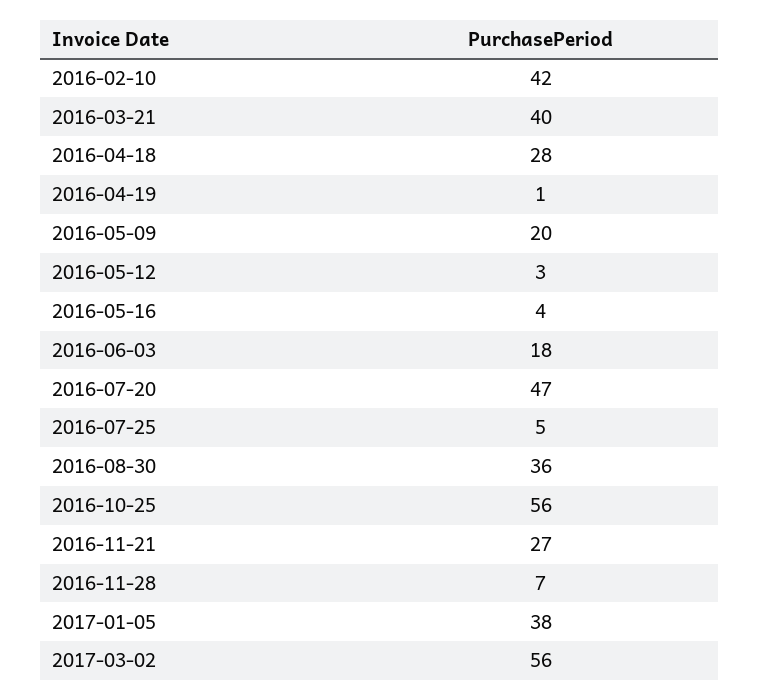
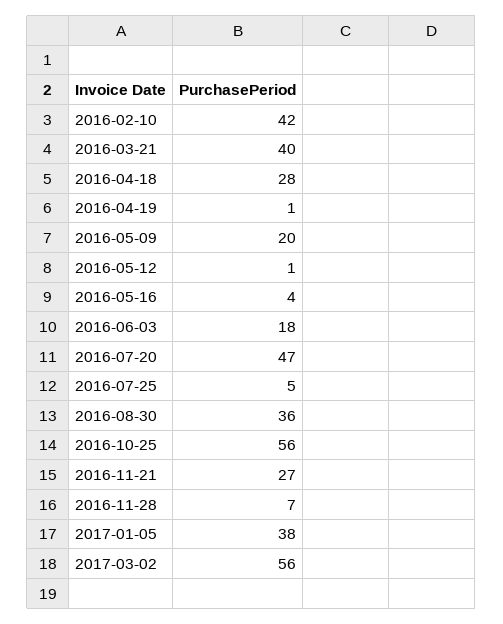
  {
    "2016-02-10": 42,
    "2016-03-21": 40,
    "2016-04-18": 28,
    "2016-04-19": 1,
    "2016-05-09": 20,
-   "2016-05-12": 3,
+   "2016-05-12": 1,
    "2016-05-16": 4,
    "2016-06-03": 18,
    "2016-07-20": 47,
    "2016-07-25": 5,
    "2016-08-30": 36,
    "2016-10-25": 56,
    "2016-11-21": 27,
    "2016-11-28": 7,
    "2017-01-05": 38,
    "2017-03-02": 56
  }

